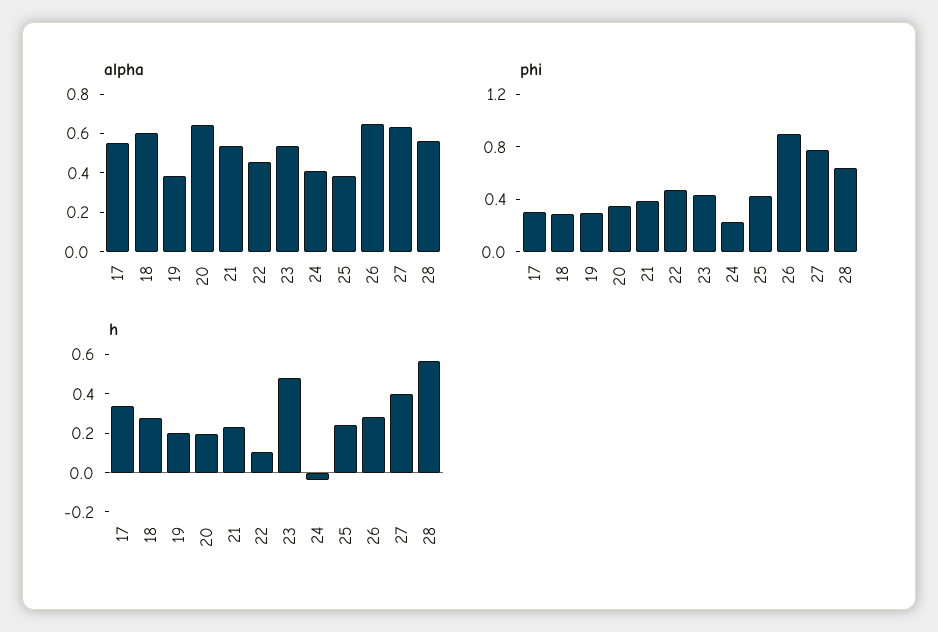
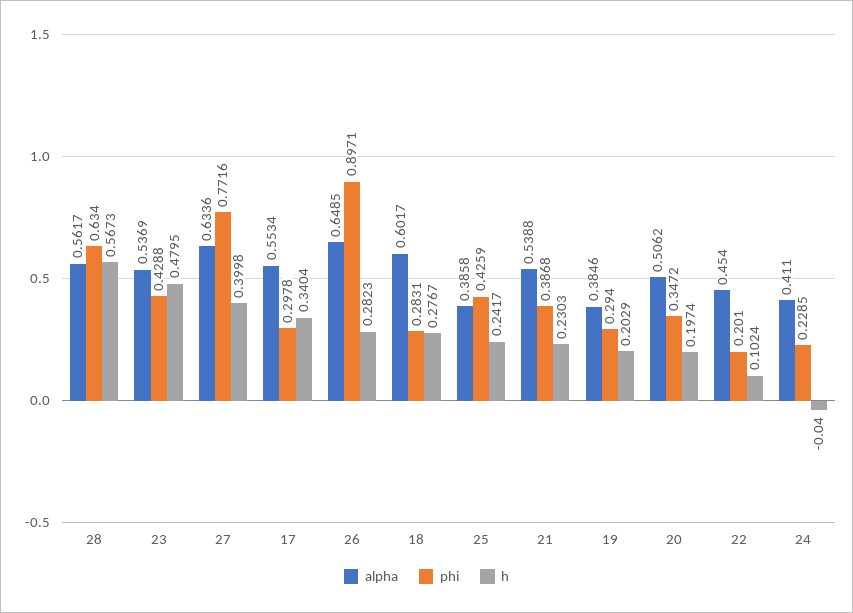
  {
    "alpha": {
      "17": 0.5534,
      "18": 0.6017,
      "19": 0.3846,
-     "20": 0.65,
+     "20": 0.5062,
      "21": 0.5388,
      "22": 0.454,
      "23": 0.5369,
      "24": 0.411,
      "25": 0.3858,
      "26": 0.6485,
      "27": 0.6336,
      "28": 0.5617
    },
    "phi": {
      "17": 0.2978,
      "18": 0.2831,
      "19": 0.294,
      "20": 0.3472,
      "21": 0.3868,
-     "22": 0.5,
+     "22": 0.201,
      "23": 0.4288,
      "24": 0.2285,
      "25": 0.4259,
      "26": 0.8971,
      "27": 0.7716,
      "28": 0.634
    },
    "h": {
      "17": 0.3404,
      "18": 0.2767,
      "19": 0.2029,
      "20": 0.1974,
      "21": 0.2303,
      "22": 0.1024,
      "23": 0.4795,
      "24": -0.04,
      "25": 0.2417,
      "26": 0.2823,
      "27": 0.3998,
      "28": 0.5673
    }
  }

